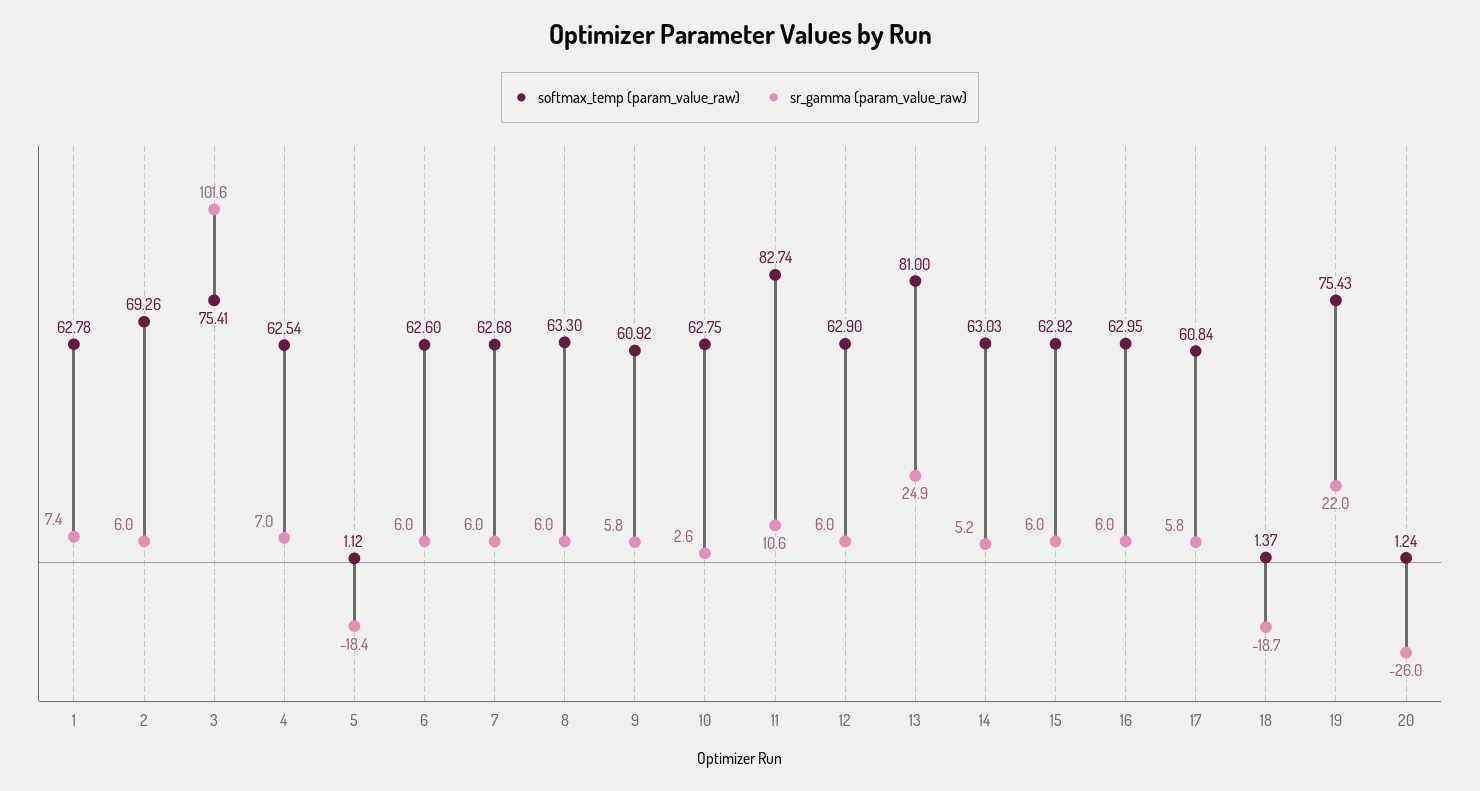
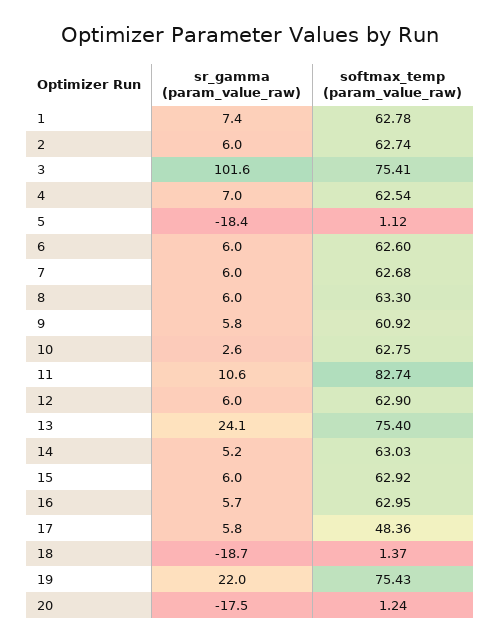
  {
    "softmax_temp (param_value_raw)": {
      "1": 62.78,
-     "2": 69.26,
+     "2": 62.74,
      "3": 75.41,
      "4": 62.54,
      "5": 1.12,
      "6": 62.6,
      "7": 62.68,
      "8": 63.3,
      "9": 60.92,
      "10": 62.75,
      "11": 82.74,
      "12": 62.9,
-     "13": 81,
+     "13": 75.4,
      "14": 63.03,
      "15": 62.92,
      "16": 62.95,
-     "17": 60.84,
+     "17": 48.36,
      "18": 1.37,
      "19": 75.43,
      "20": 1.24
    },
    "sr_gamma (param_value_raw)": {
      "1": 7.4,
      "2": 6,
      "3": 101.6,
      "4": 7,
      "5": -18.4,
      "6": 6,
      "7": 6,
      "8": 6,
      "9": 5.8,
      "10": 2.6,
      "11": 10.6,
      "12": 6,
-     "13": 24.9,
+     "13": 24.1,
      "14": 5.2,
      "15": 6,
-     "16": 6,
+     "16": 5.7,
      "17": 5.8,
      "18": -18.7,
      "19": 22,
-     "20": -26
+     "20": -17.5
    }
  }

